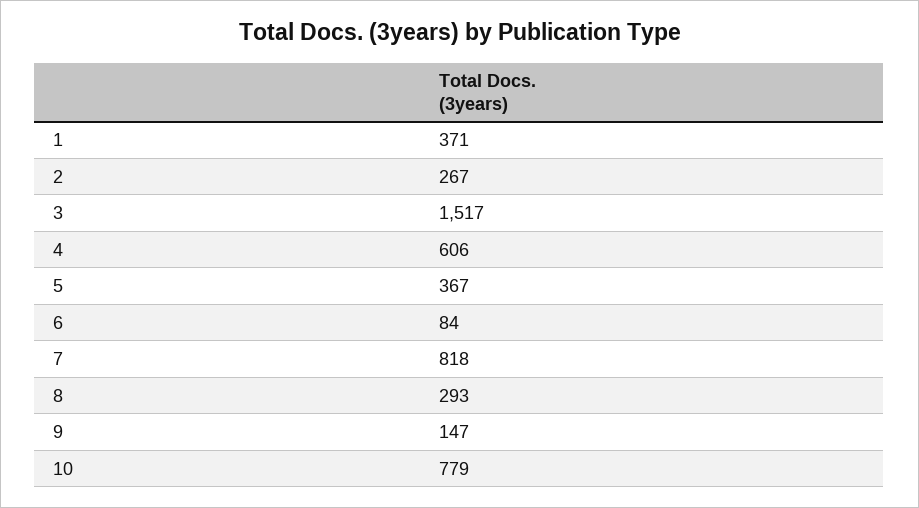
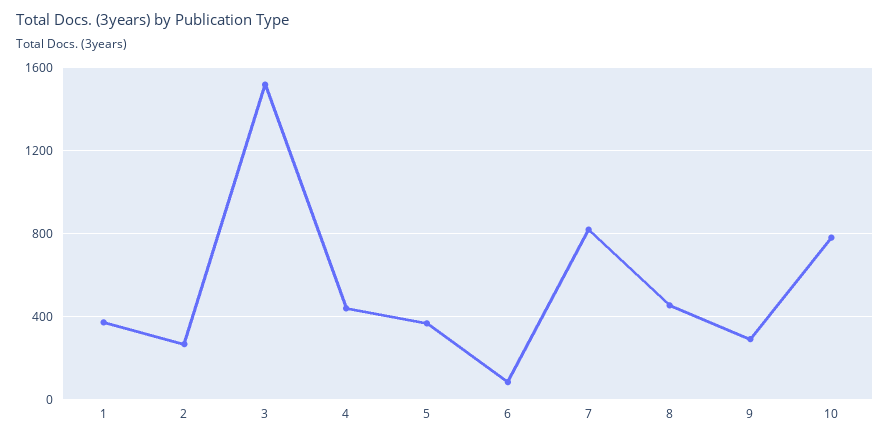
  {
    "1": 371,
    "2": 267,
    "3": 1517,
-   "4": 606,
+   "4": 450,
    "5": 367,
    "6": 84,
    "7": 818,
-   "8": 293,
+   "8": 450,
-   "9": 147,
+   "9": 300,
    "10": 779
  }

